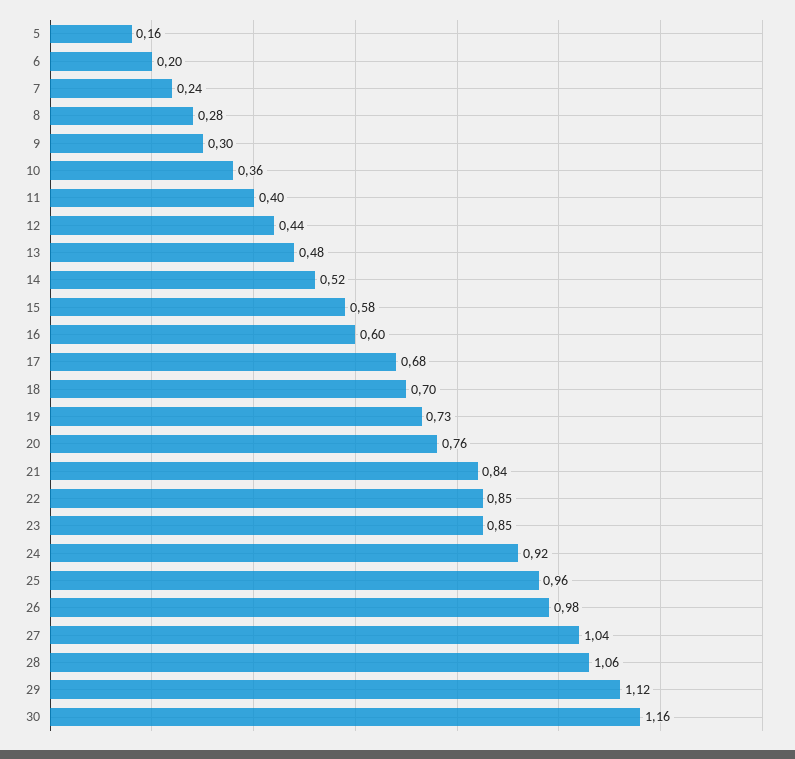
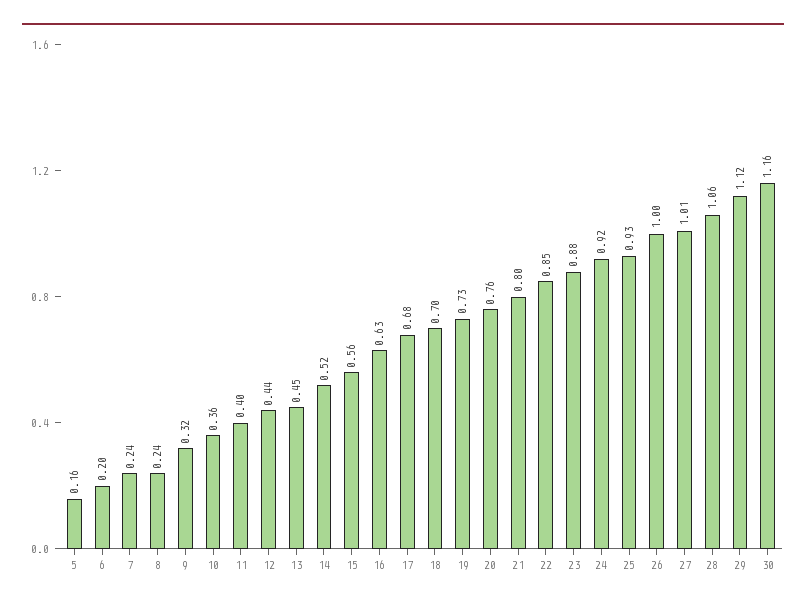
  {
    "5": 0.16,
    "6": 0.2,
    "7": 0.24,
-   "8": 0.28,
+   "8": 0.24,
-   "9": 0.3,
+   "9": 0.32,
    "10": 0.36,
    "11": 0.4,
    "12": 0.44,
-   "13": 0.48,
+   "13": 0.45,
    "14": 0.52,
-   "15": 0.58,
+   "15": 0.56,
-   "16": 0.6,
+   "16": 0.63,
    "17": 0.68,
    "18": 0.7,
    "19": 0.73,
    "20": 0.76,
-   "21": 0.84,
+   "21": 0.8,
    "22": 0.85,
-   "23": 0.85,
+   "23": 0.88,
    "24": 0.92,
-   "25": 0.96,
+   "25": 0.93,
-   "26": 0.98,
+   "26": 1,
-   "27": 1.04,
+   "27": 1.01,
    "28": 1.06,
    "29": 1.12,
    "30": 1.16
  }

